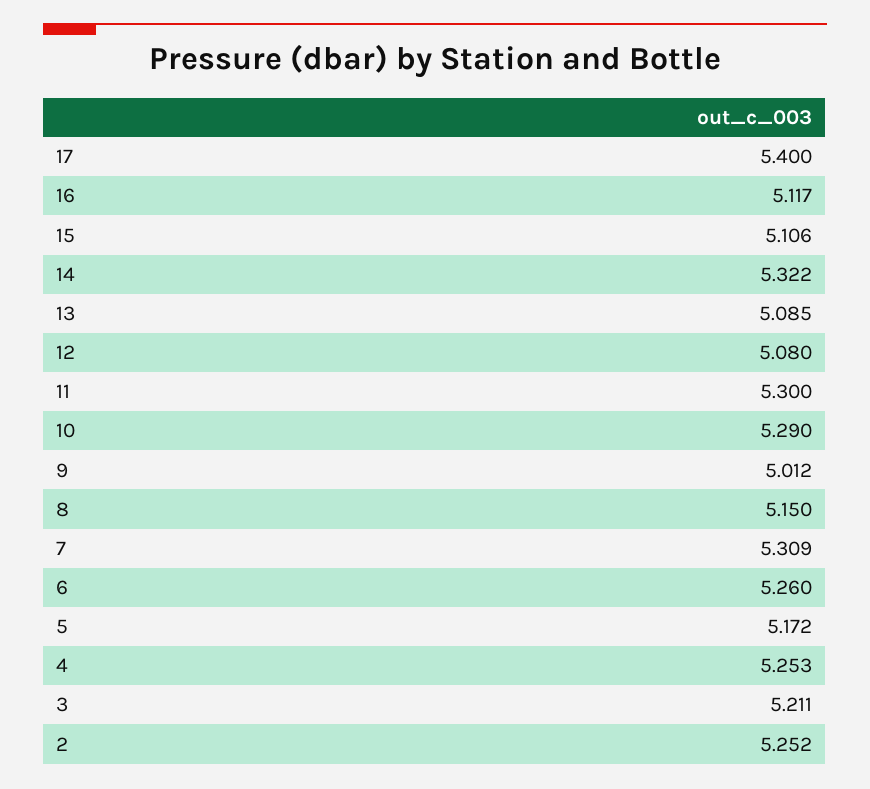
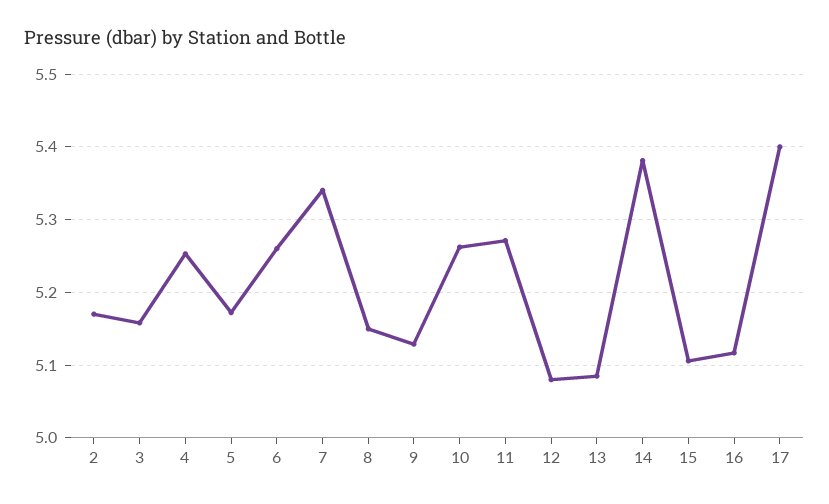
  {
    "17": 5.4,
    "16": 5.117,
    "15": 5.106,
-   "14": 5.322,
+   "14": 5.38,
    "13": 5.085,
    "12": 5.08,
-   "11": 5.3,
+   "11": 5.27,
-   "10": 5.29,
+   "10": 5.26,
-   "9": 5.012,
+   "9": 5.13,
    "8": 5.15,
-   "7": 5.309,
+   "7": 5.34,
    "6": 5.26,
    "5": 5.172,
    "4": 5.253,
-   "3": 5.211,
+   "3": 5.16,
-   "2": 5.252
+   "2": 5.17
  }

